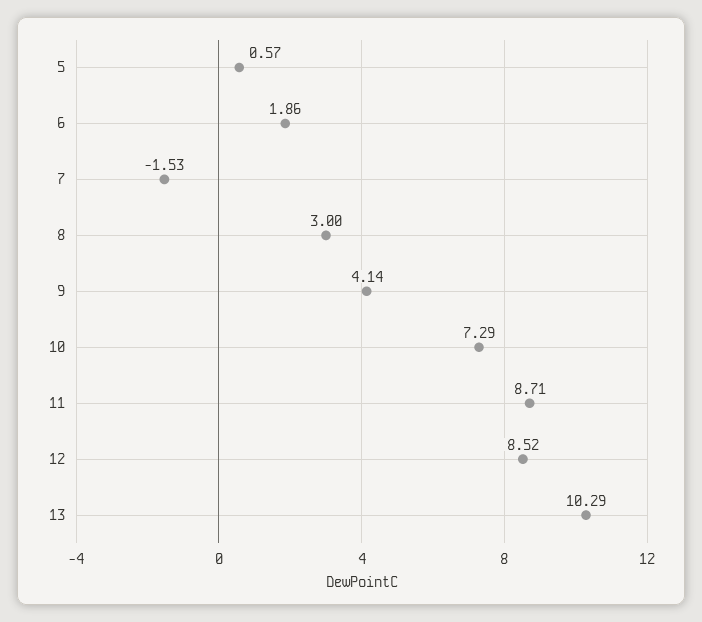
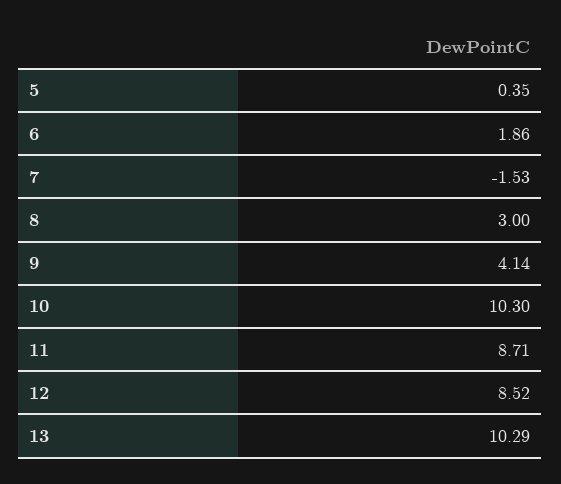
  {
-   "5": 0.57,
+   "5": 0.35,
    "6": 1.86,
    "7": -1.53,
    "8": 3,
    "9": 4.14,
-   "10": 7.29,
+   "10": 10.3,
    "11": 8.71,
    "12": 8.52,
    "13": 10.29
  }

